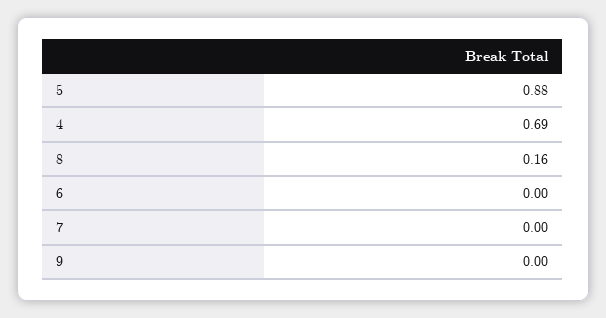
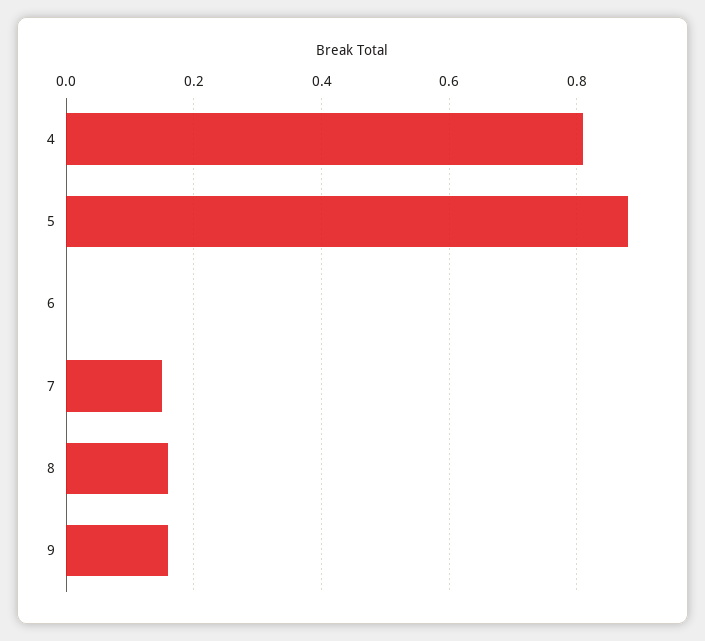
  {
    "5": 0.88,
-   "4": 0.69,
+   "4": 0.8,
    "8": 0.16,
    "6": 0,
-   "7": 0,
+   "7": 0.15,
-   "9": 0
+   "9": 0.15
  }

